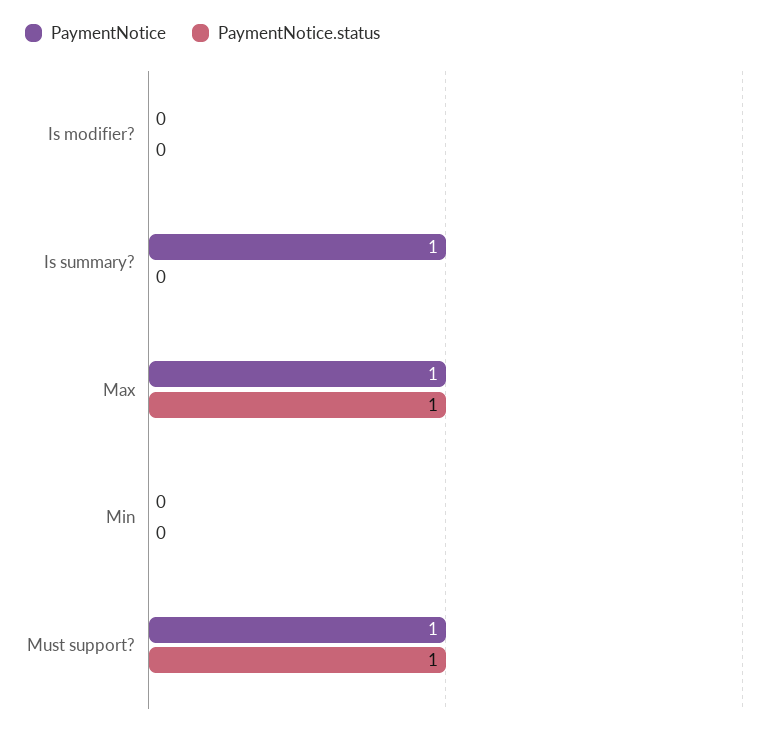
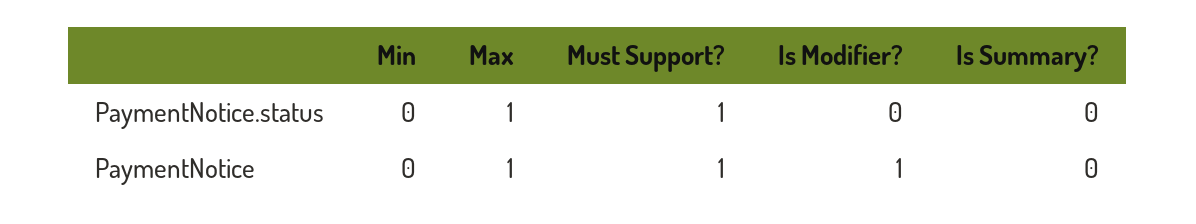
  {
    "PaymentNotice": {
-     "Is modifier?": 0,
+     "Is modifier?": 1,
-     "Is summary?": 1,
+     "Is summary?": 0,
      "Max": 1,
      "Min": 0,
      "Must support?": 1
    },
    "PaymentNotice.status": {
      "Is modifier?": 0,
      "Is summary?": 0,
      "Max": 1,
      "Min": 0,
      "Must support?": 1
    }
  }

